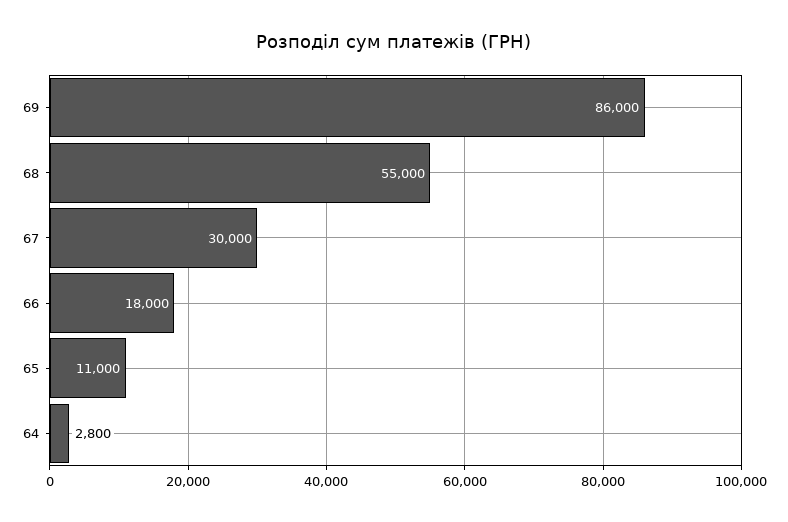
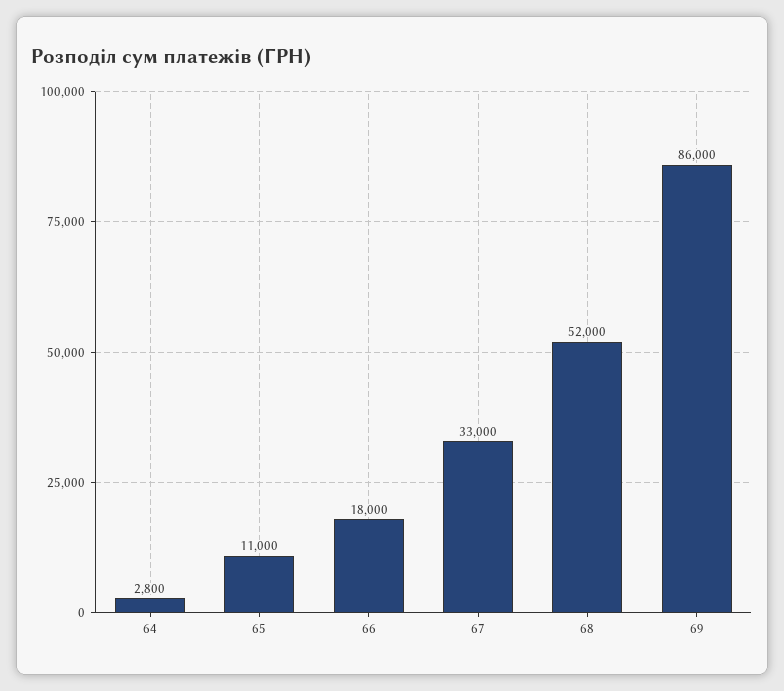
  {
    "69": 86000,
-   "68": 55000,
+   "68": 52000,
-   "67": 30000,
+   "67": 33000,
    "66": 18000,
    "65": 11000,
    "64": 2800
  }

